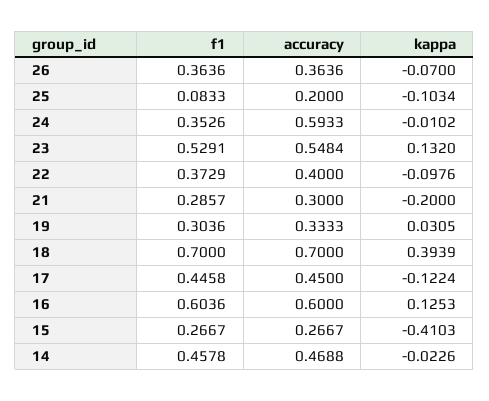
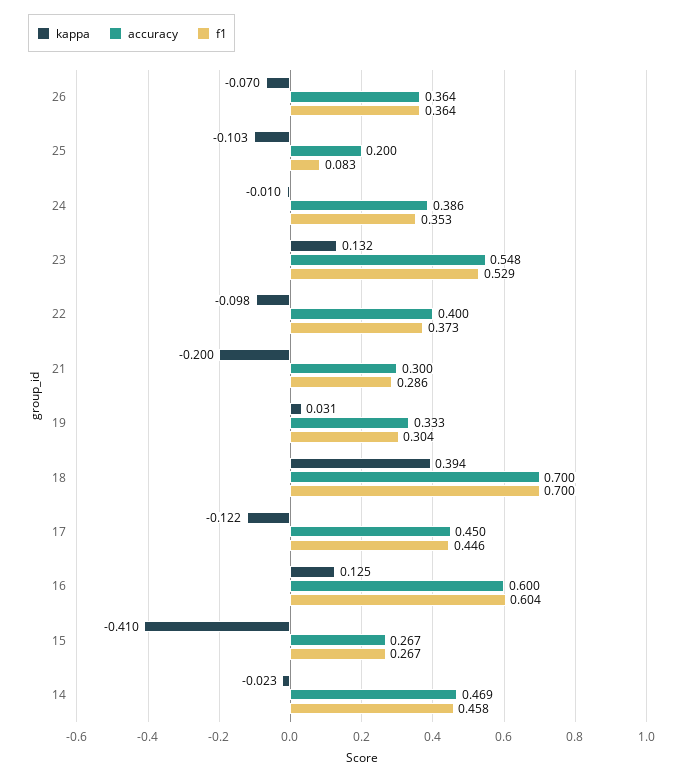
  {
    "f1": {
      "26": 0.3636,
      "25": 0.0833,
      "24": 0.3526,
      "23": 0.5291,
      "22": 0.3729,
      "21": 0.2857,
      "19": 0.3036,
      "18": 0.7,
      "17": 0.4458,
      "16": 0.6036,
      "15": 0.2667,
      "14": 0.4578
    },
    "accuracy": {
      "26": 0.3636,
      "25": 0.2,
-     "24": 0.5933,
+     "24": 0.386,
      "23": 0.5484,
      "22": 0.4,
      "21": 0.3,
      "19": 0.3333,
      "18": 0.7,
      "17": 0.45,
      "16": 0.6,
      "15": 0.2667,
      "14": 0.4688
    },
    "kappa": {
      "26": -0.07,
      "25": -0.1034,
      "24": -0.0102,
      "23": 0.132,
      "22": -0.0976,
      "21": -0.2,
      "19": 0.0305,
      "18": 0.3939,
      "17": -0.1224,
      "16": 0.1253,
      "15": -0.4103,
      "14": -0.0226
    }
  }

